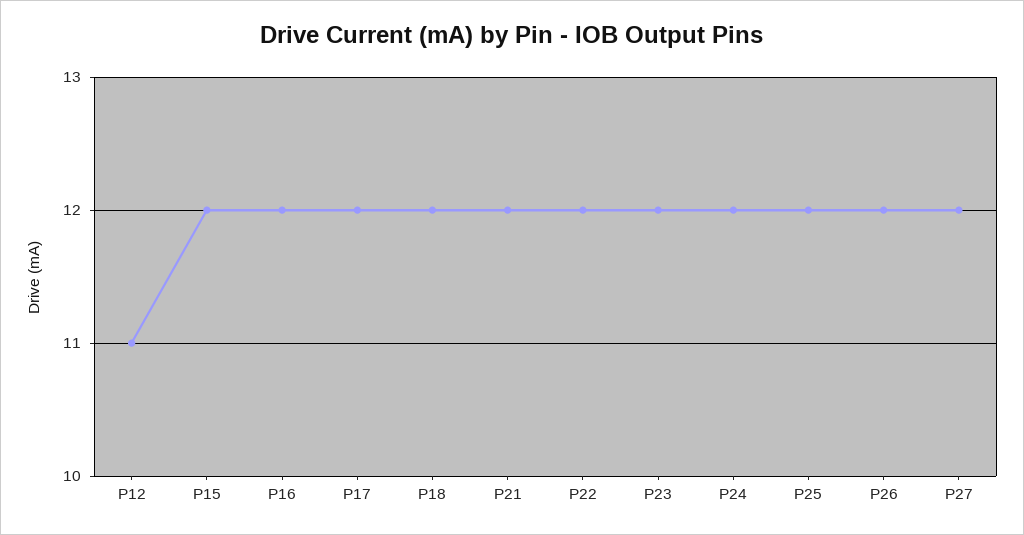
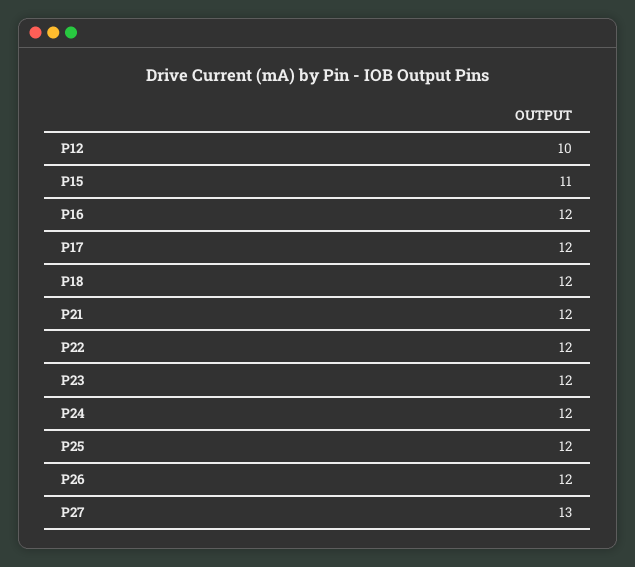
  {
-   "P12": 11,
+   "P12": 10,
-   "P15": 12,
+   "P15": 11,
    "P16": 12,
    "P17": 12,
    "P18": 12,
    "P21": 12,
    "P22": 12,
    "P23": 12,
    "P24": 12,
    "P25": 12,
    "P26": 12,
-   "P27": 12
+   "P27": 13
  }

